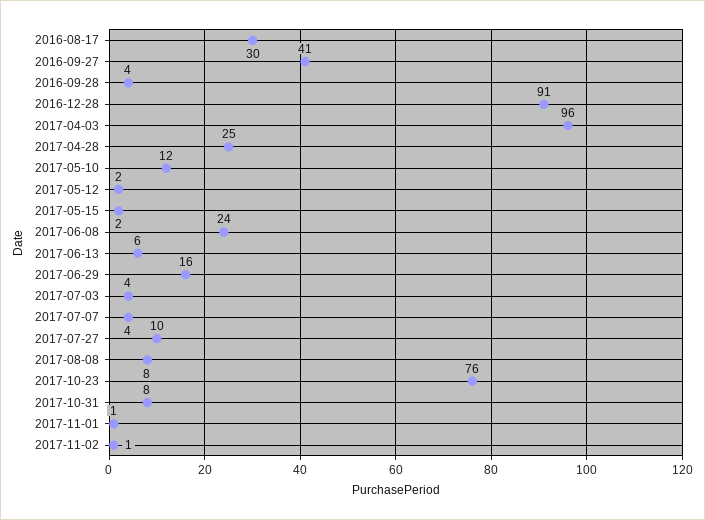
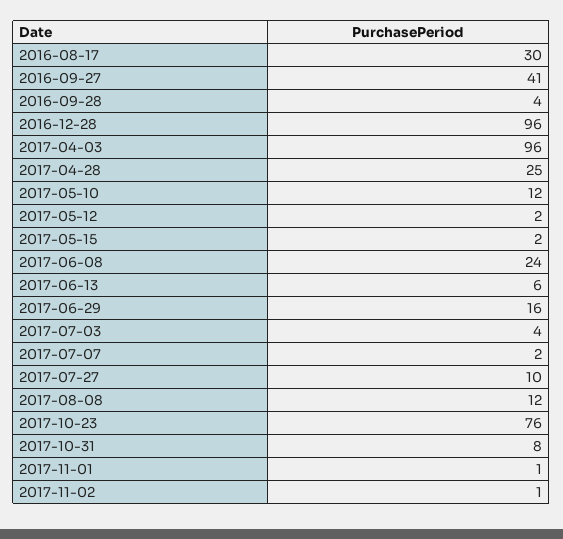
  {
    "2016-08-17": 30,
    "2016-09-27": 41,
    "2016-09-28": 4,
-   "2016-12-28": 91,
+   "2016-12-28": 96,
    "2017-04-03": 96,
    "2017-04-28": 25,
    "2017-05-10": 12,
    "2017-05-12": 2,
    "2017-05-15": 2,
    "2017-06-08": 24,
    "2017-06-13": 6,
    "2017-06-29": 16,
    "2017-07-03": 4,
-   "2017-07-07": 4,
+   "2017-07-07": 2,
    "2017-07-27": 10,
-   "2017-08-08": 8,
+   "2017-08-08": 12,
    "2017-10-23": 76,
    "2017-10-31": 8,
    "2017-11-01": 1,
    "2017-11-02": 1
  }

